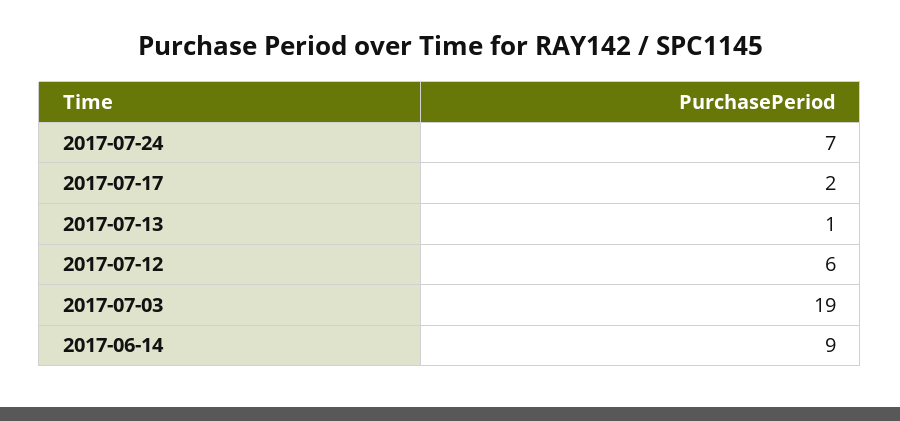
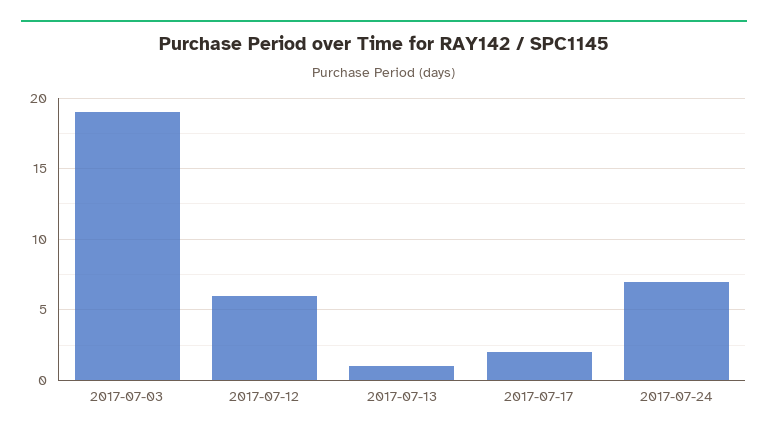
  {
    "2017-07-24": 7,
    "2017-07-17": 2,
    "2017-07-13": 1,
    "2017-07-12": 6,
-   "2017-07-03": 19,
+   "2017-07-03": 19
-   "2017-06-14": 9
  }

